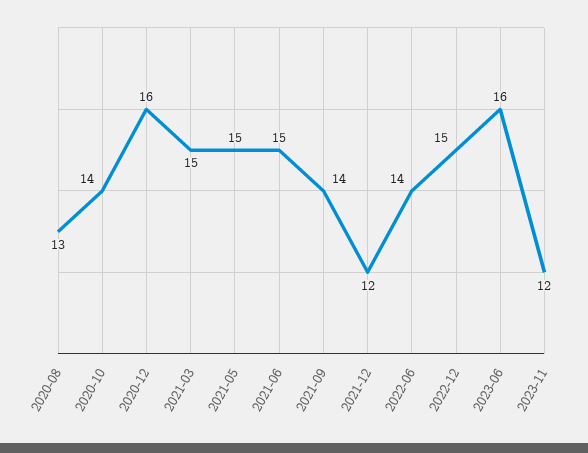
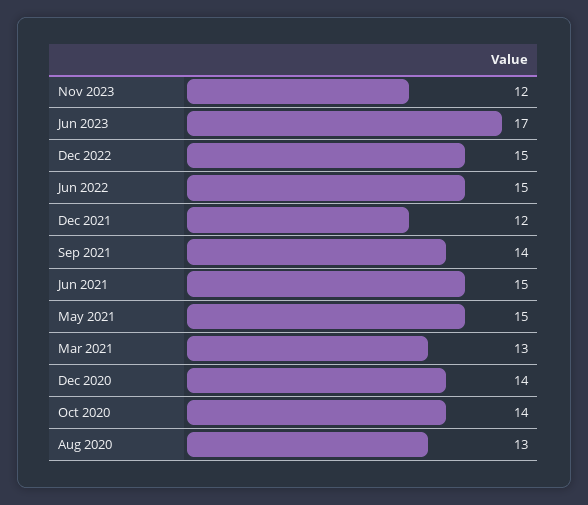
  {
    "2020-08": 13,
    "2020-10": 14,
-   "2020-12": 16,
+   "2020-12": 14,
-   "2021-03": 15,
+   "2021-03": 13,
    "2021-05": 15,
    "2021-06": 15,
    "2021-09": 14,
    "2021-12": 12,
-   "2022-06": 14,
+   "2022-06": 15,
    "2022-12": 15,
-   "2023-06": 16,
+   "2023-06": 17,
    "2023-11": 12
  }

